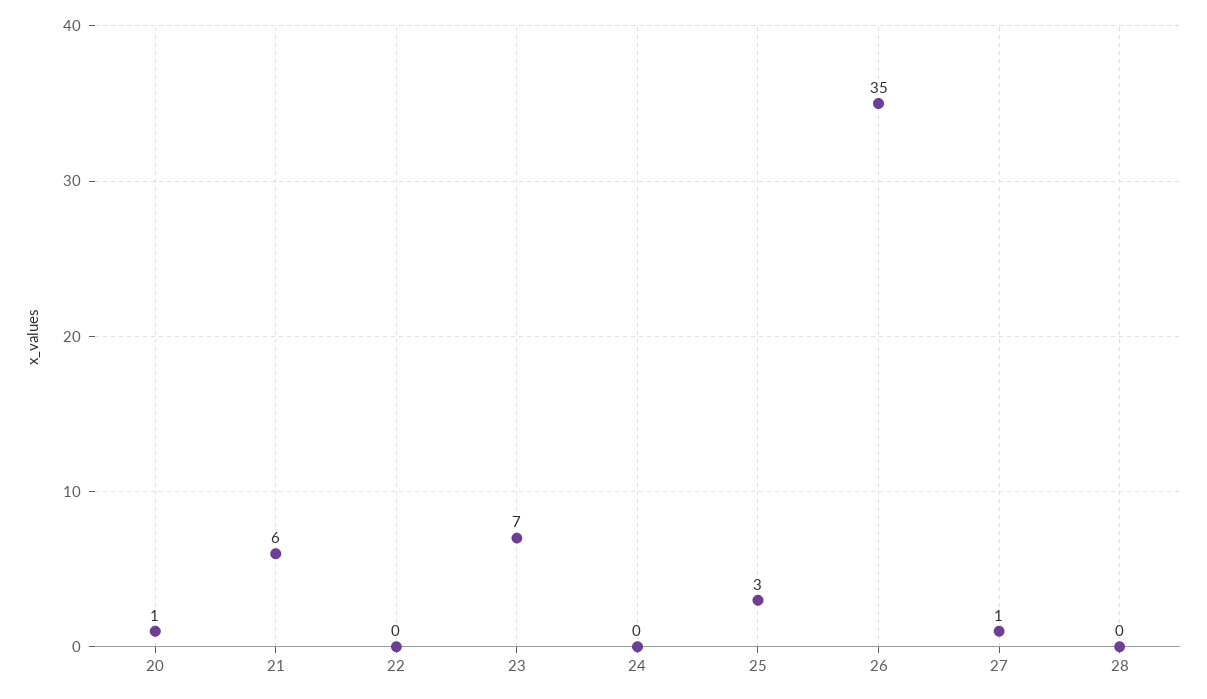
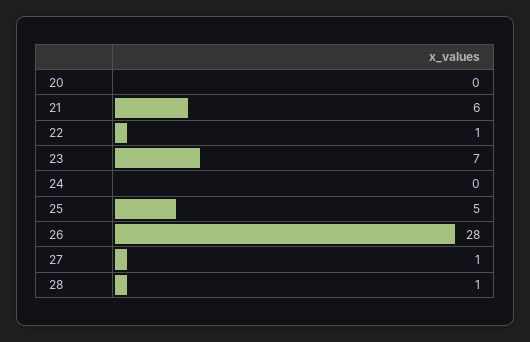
  {
-   "20": 1,
+   "20": 0,
    "21": 6,
-   "22": 0,
+   "22": 1,
    "23": 7,
    "24": 0,
-   "25": 3,
+   "25": 5,
-   "26": 35,
+   "26": 28,
    "27": 1,
-   "28": 0
+   "28": 1
  }

